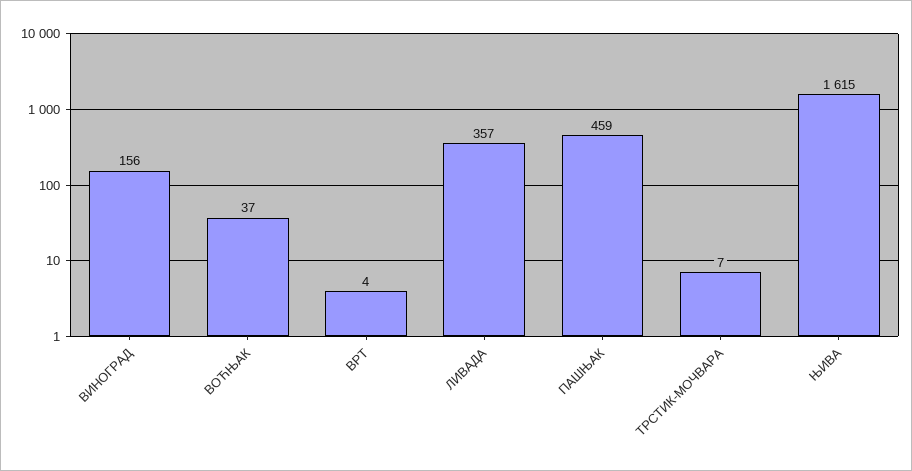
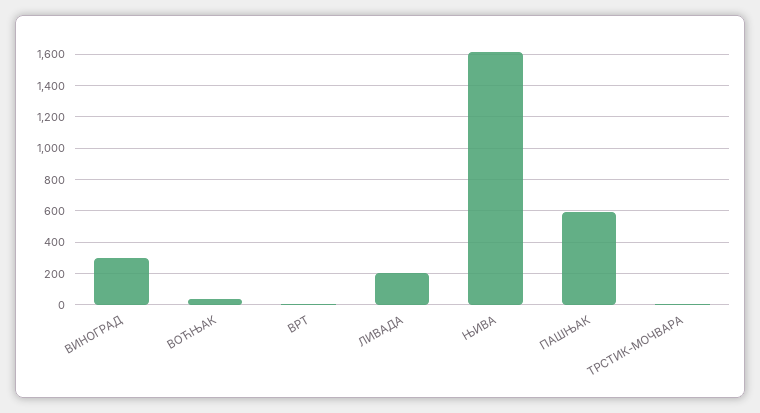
  {
-   "ВИНОГРАД": 156,
+   "ВИНОГРАД": 300,
    "ВОЋЊАК": 37,
    "ВРТ": 4,
-   "ЛИВАДА": 357,
+   "ЛИВАДА": 200,
-   "ПАШЊАК": 459,
+   "ПАШЊАК": 600,
    "ТРСТИК-МОЧВАРА": 7,
    "ЊИВА": 1615
  }

